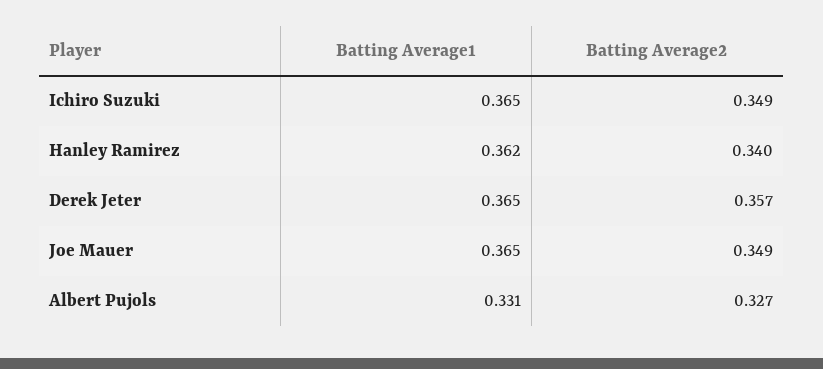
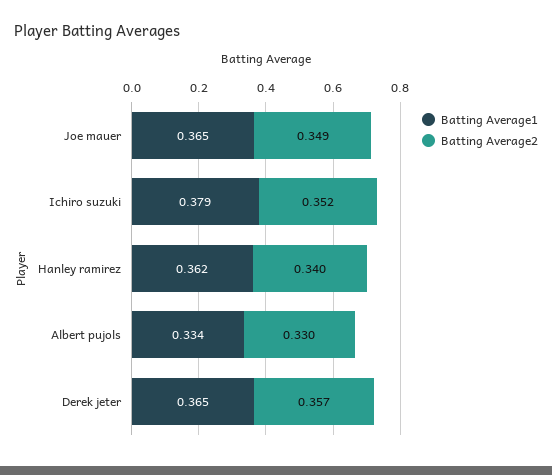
  {
    "Batting Average1": {
-     "Ichiro Suzuki": 0.365,
+     "Ichiro Suzuki": 0.379,
      "Hanley Ramirez": 0.362,
      "Derek Jeter": 0.365,
      "Joe Mauer": 0.365,
-     "Albert Pujols": 0.331
+     "Albert Pujols": 0.334
    },
    "Batting Average2": {
-     "Ichiro Suzuki": 0.349,
+     "Ichiro Suzuki": 0.352,
      "Hanley Ramirez": 0.34,
      "Derek Jeter": 0.357,
      "Joe Mauer": 0.349,
-     "Albert Pujols": 0.327
+     "Albert Pujols": 0.33
    }
  }

